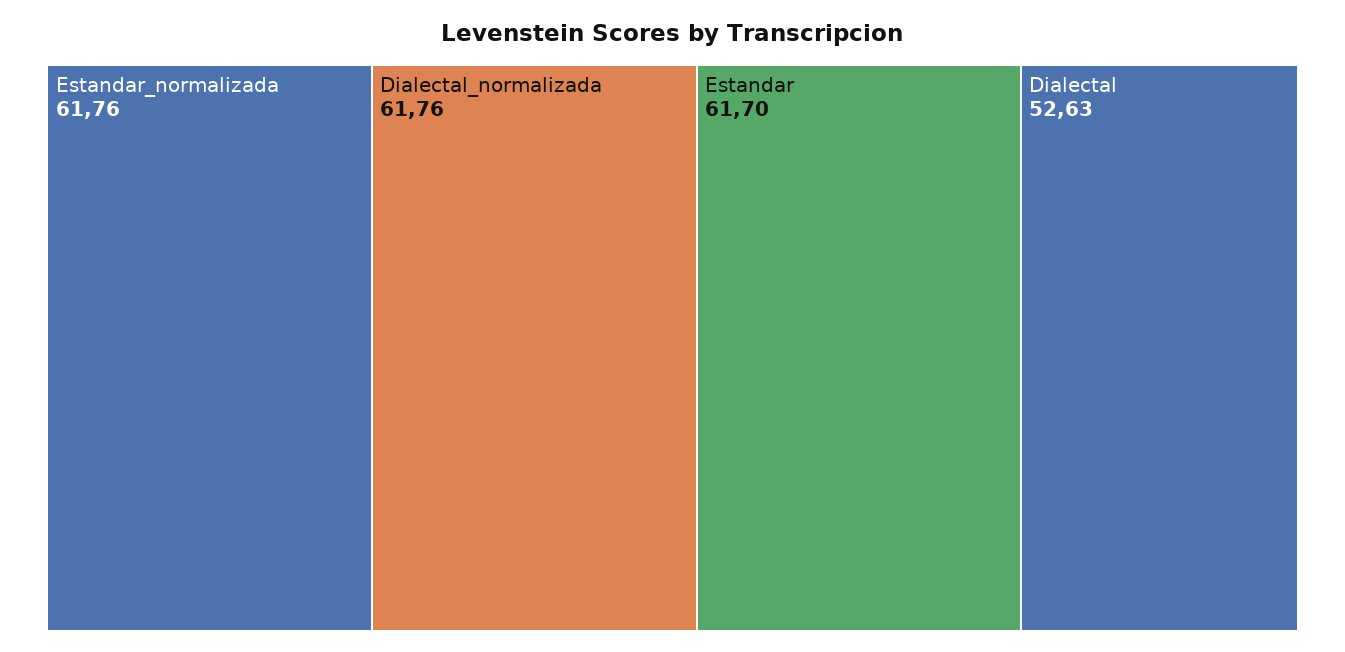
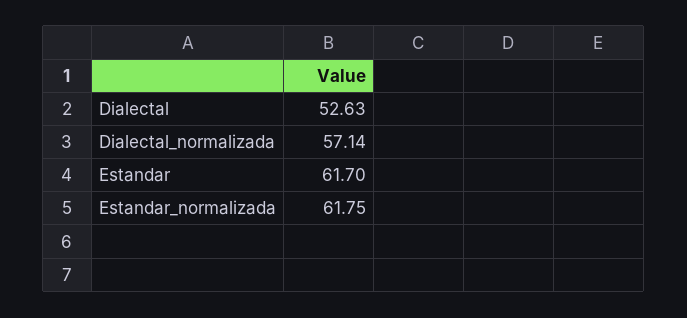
  {
-   "Estandar_normalizada": 61.76,
+   "Estandar_normalizada": 61.75,
-   "Dialectal_normalizada": 61.76,
+   "Dialectal_normalizada": 57.14,
    "Estandar": 61.7,
    "Dialectal": 52.63
  }

